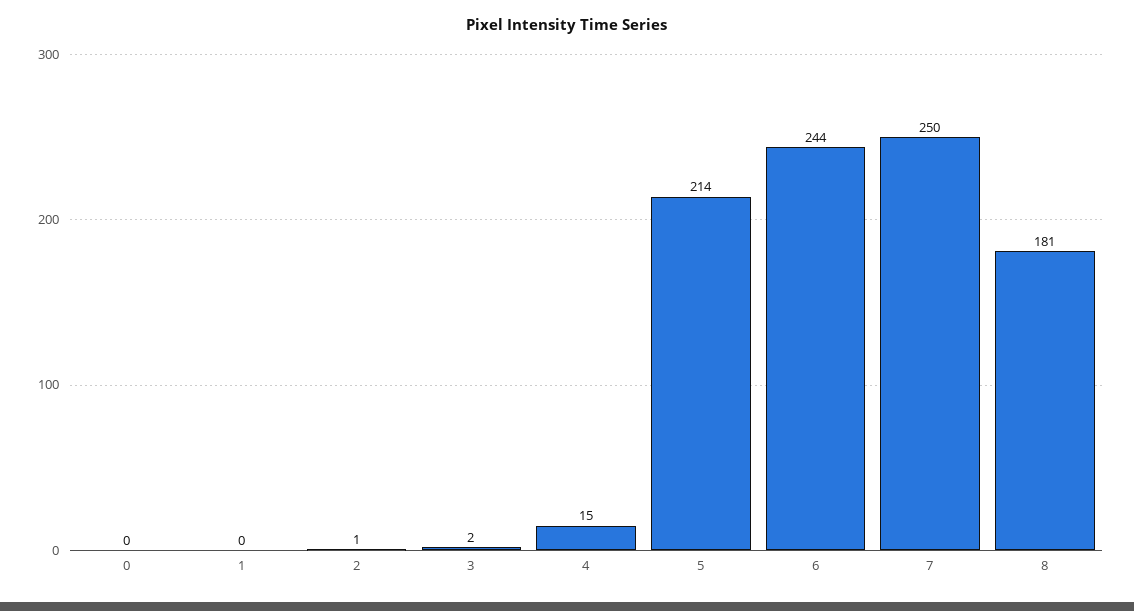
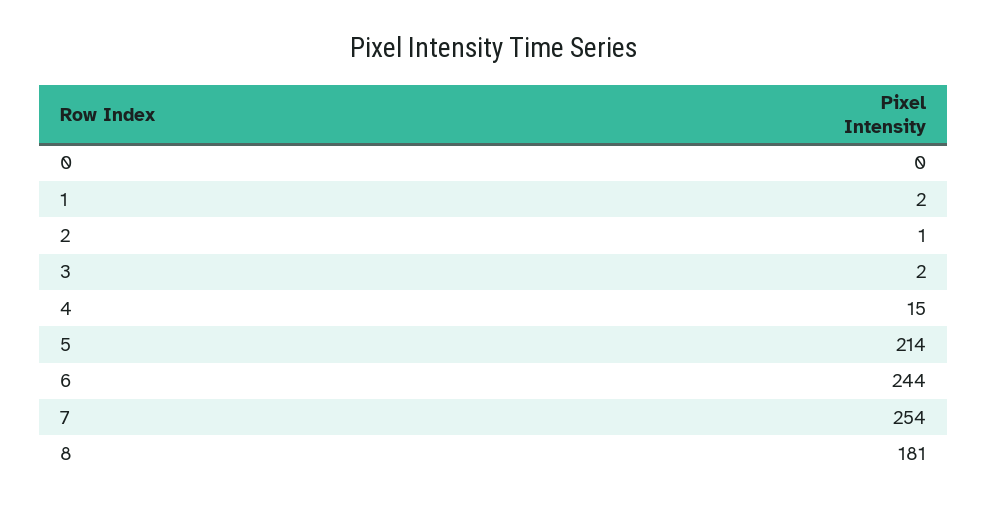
  {
    "0": 0,
-   "1": 0,
+   "1": 2,
    "2": 1,
    "3": 2,
    "4": 15,
    "5": 214,
    "6": 244,
-   "7": 250,
+   "7": 254,
    "8": 181
  }

